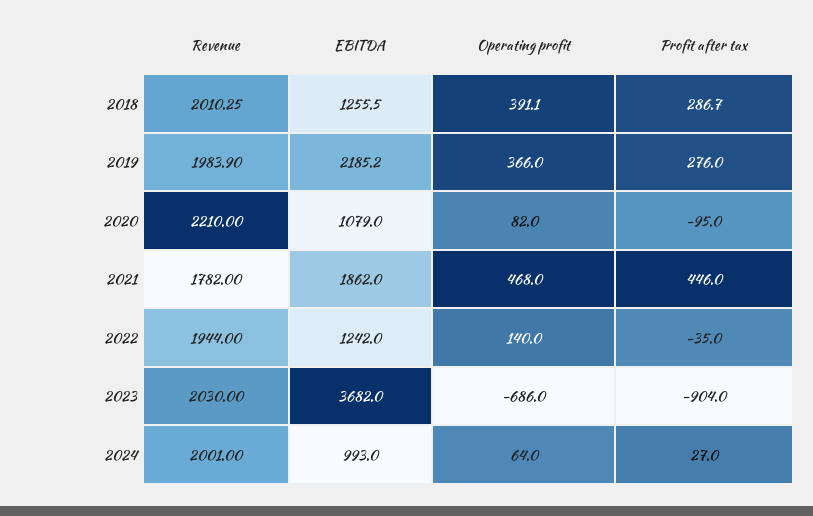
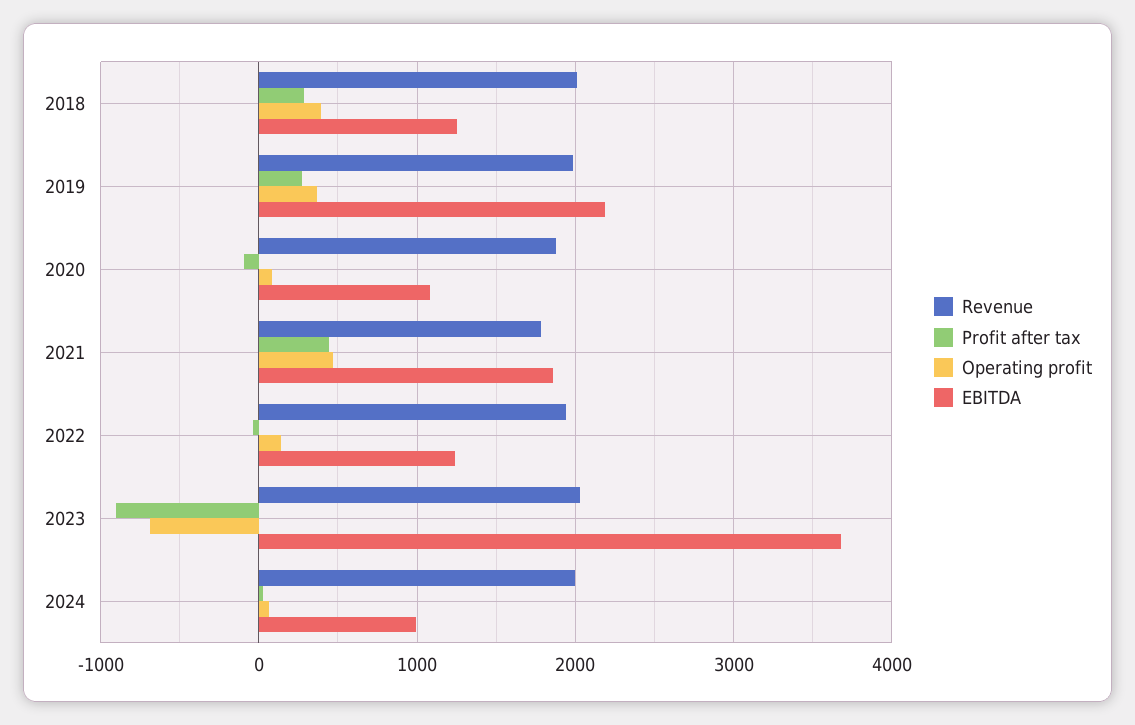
  {
    "Revenue": {
      "2018": 2010.25,
      "2019": 1983.9,
-     "2020": 2210,
+     "2020": 1900,
      "2021": 1782,
      "2022": 1944,
      "2023": 2030,
      "2024": 2001
    },
    "EBITDA": {
      "2018": 1255.5,
      "2019": 2185.2,
      "2020": 1079,
      "2021": 1862,
      "2022": 1242,
      "2023": 3682,
      "2024": 993
    },
    "Operating profit": {
      "2018": 391.1,
      "2019": 366,
      "2020": 82,
      "2021": 468,
      "2022": 140,
      "2023": -686,
      "2024": 64
    },
    "Profit after tax": {
      "2018": 286.7,
      "2019": 276,
      "2020": -95,
      "2021": 446,
      "2022": -35,
      "2023": -904,
      "2024": 27
    }
  }

